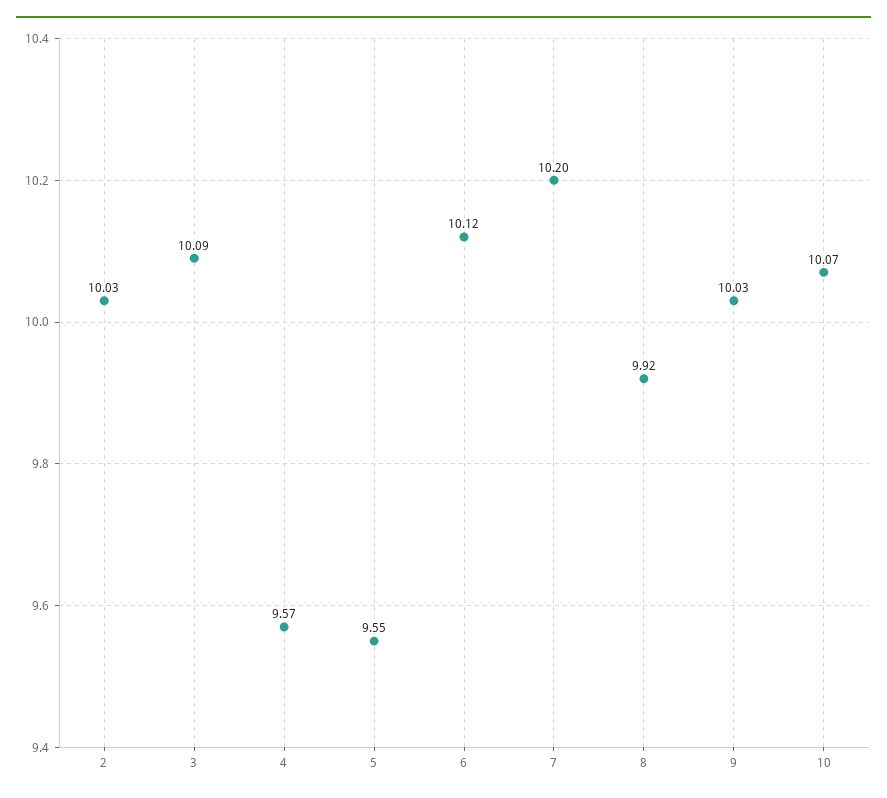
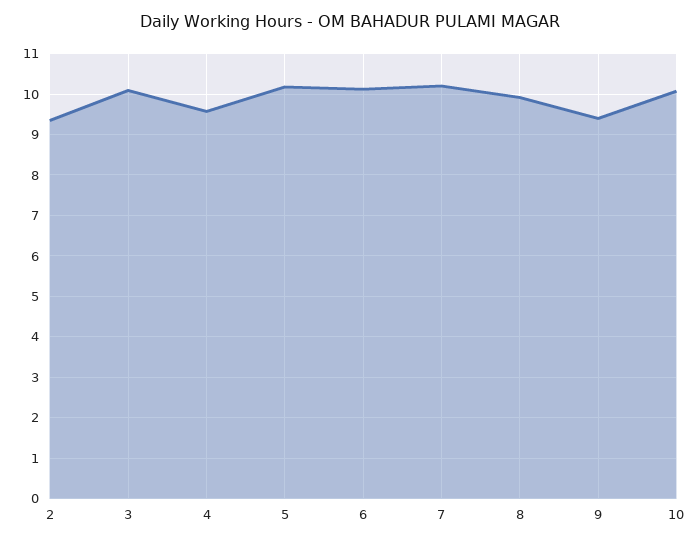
  {
-   "2": 10.03,
+   "2": 9.4,
    "3": 10.09,
    "4": 9.57,
-   "5": 9.55,
+   "5": 10.2,
    "6": 10.12,
    "7": 10.2,
    "8": 9.92,
-   "9": 10.03,
+   "9": 9.4,
    "10": 10.07
  }

